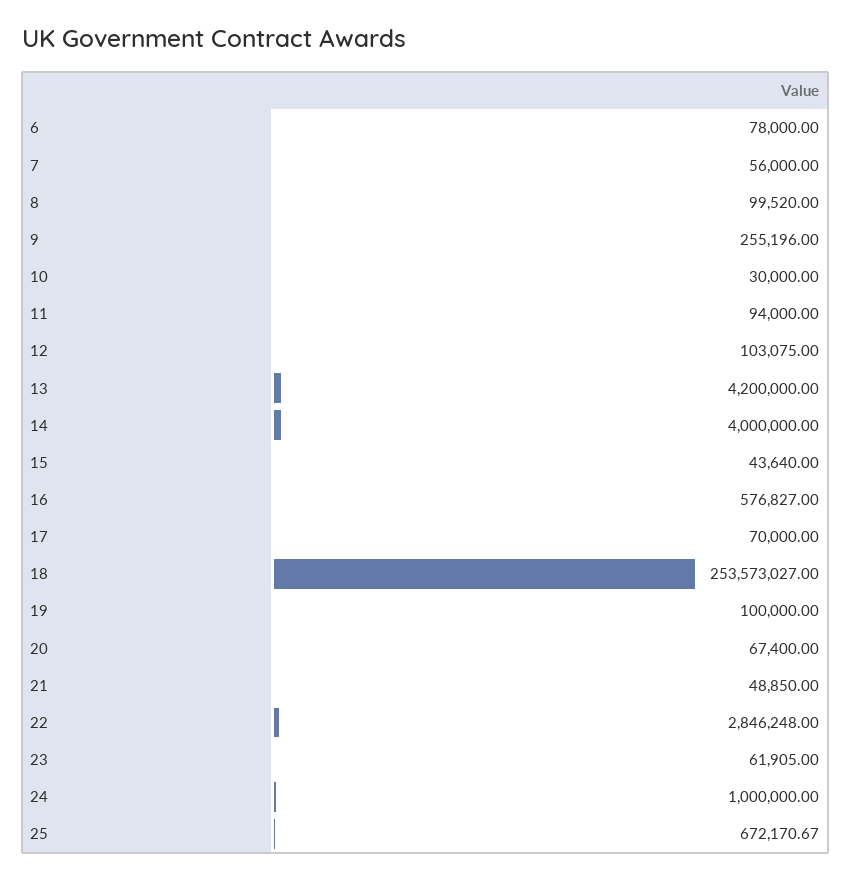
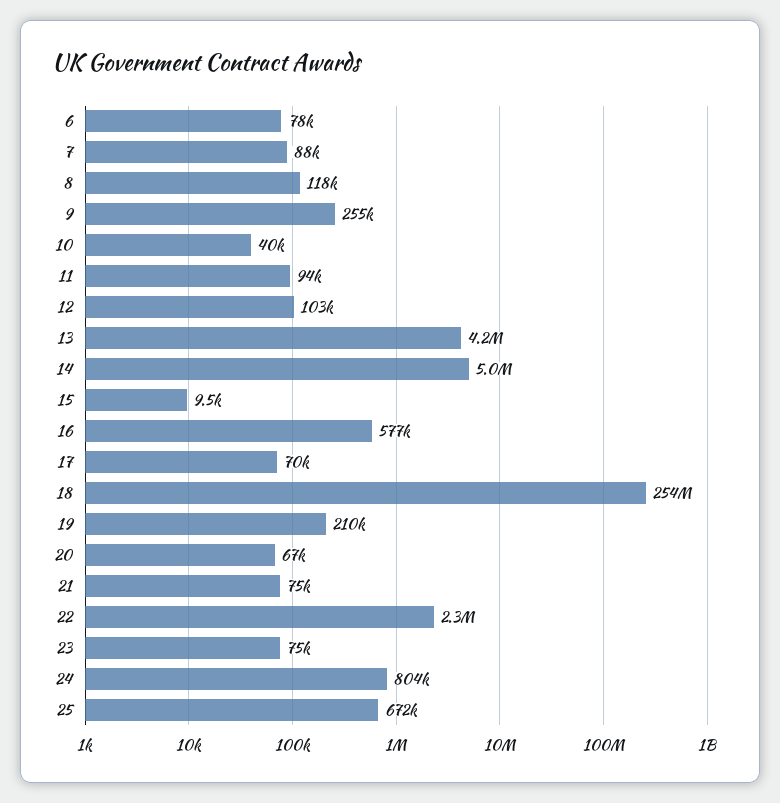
  {
    "6": 78000,
-   "7": 56000,
+   "7": 88000,
-   "8": 99520,
+   "8": 118000,
    "9": 255196,
-   "10": 30000,
+   "10": 40000,
    "11": 94000,
    "12": 103075,
    "13": 4200000,
-   "14": 4000000,
+   "14": 5000000,
-   "15": 43640,
+   "15": 9500,
    "16": 576827,
    "17": 70000,
    "18": 253573027,
-   "19": 100000,
+   "19": 210000,
    "20": 67400,
-   "21": 48850,
+   "21": 75000,
-   "22": 2846248,
+   "22": 2300000,
-   "23": 61905,
+   "23": 75000,
-   "24": 1000000,
+   "24": 804000,
    "25": 672170.67
  }

